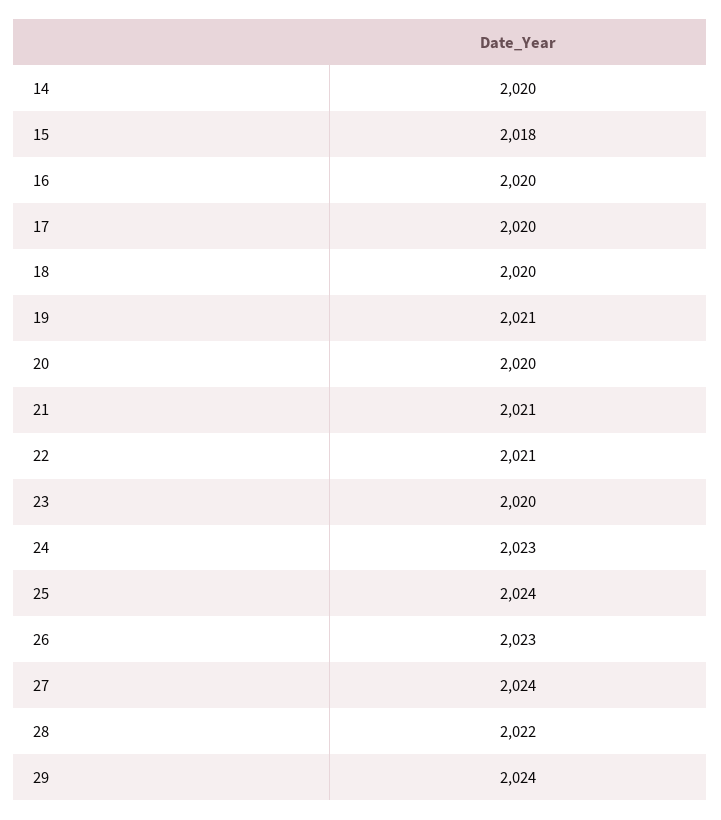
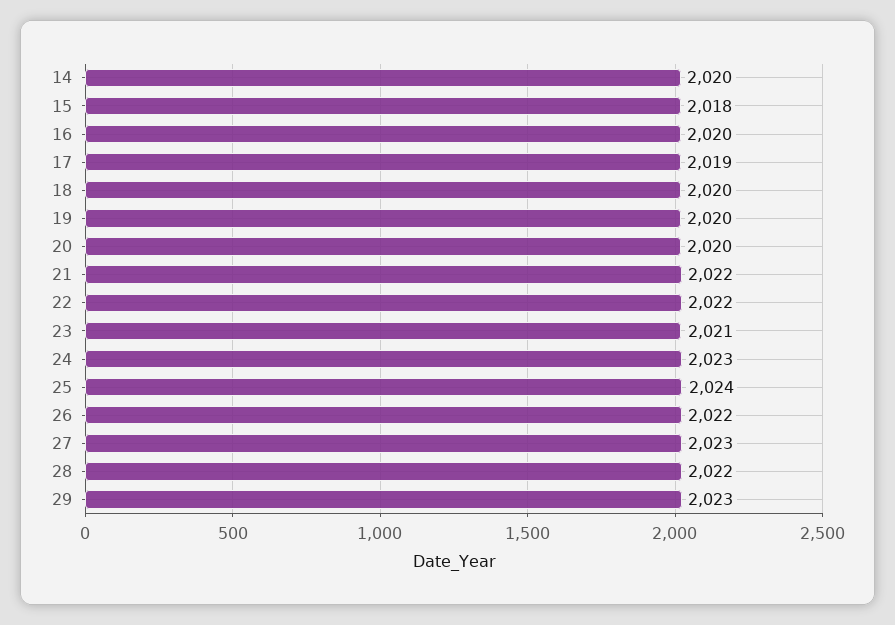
  {
    "14": 2020,
    "15": 2018,
    "16": 2020,
-   "17": 2020,
+   "17": 2019,
    "18": 2020,
-   "19": 2021,
+   "19": 2020,
    "20": 2020,
-   "21": 2021,
+   "21": 2022,
-   "22": 2021,
+   "22": 2022,
-   "23": 2020,
+   "23": 2021,
    "24": 2023,
    "25": 2024,
-   "26": 2023,
+   "26": 2022,
-   "27": 2024,
+   "27": 2023,
    "28": 2022,
-   "29": 2024
+   "29": 2023
  }

